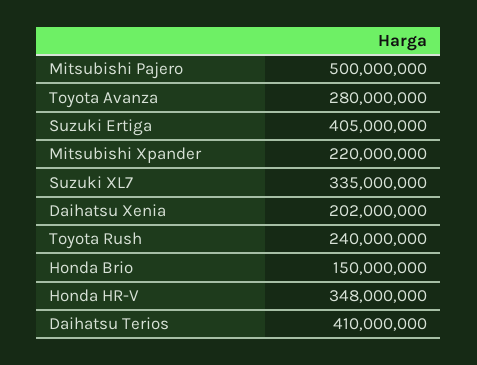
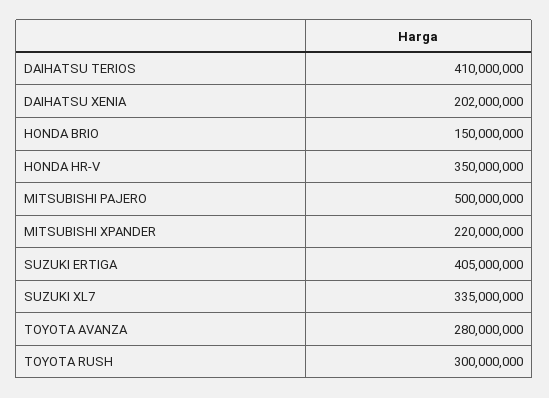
  {
    "Mitsubishi Pajero": 500000000,
    "Toyota Avanza": 280000000,
    "Suzuki Ertiga": 405000000,
    "Mitsubishi Xpander": 220000000,
    "Suzuki XL7": 335000000,
    "Daihatsu Xenia": 202000000,
-   "Toyota Rush": 240000000,
+   "Toyota Rush": 300000000,
    "Honda Brio": 150000000,
-   "Honda HR-V": 348000000,
+   "Honda HR-V": 350000000,
    "Daihatsu Terios": 410000000
  }

